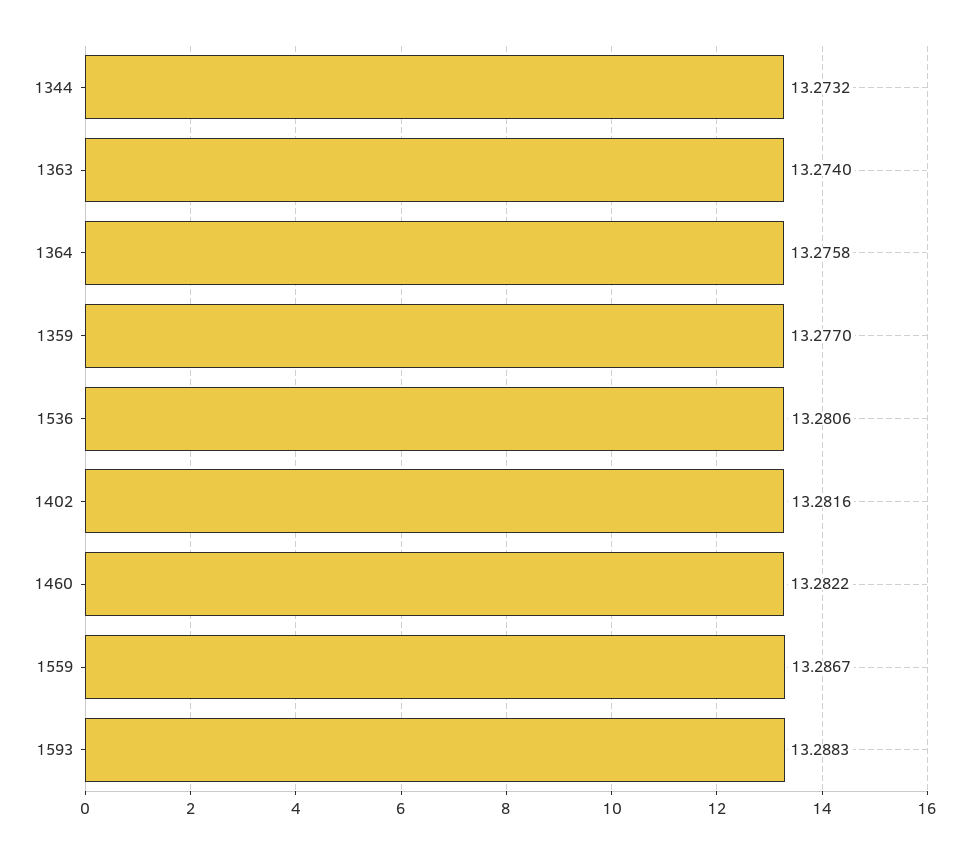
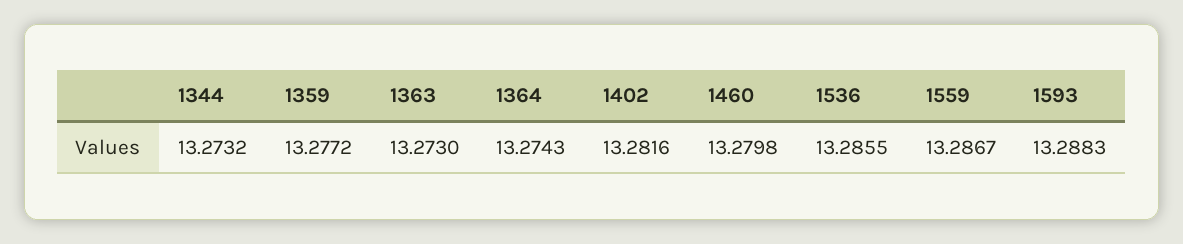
  {
    "1344": 13.2732,
-   "1363": 13.274,
+   "1363": 13.273,
-   "1364": 13.2758,
+   "1364": 13.2743,
-   "1359": 13.277,
+   "1359": 13.2772,
-   "1536": 13.2806,
+   "1536": 13.2855,
    "1402": 13.2816,
-   "1460": 13.2822,
+   "1460": 13.2798,
    "1559": 13.2867,
    "1593": 13.2883
  }

